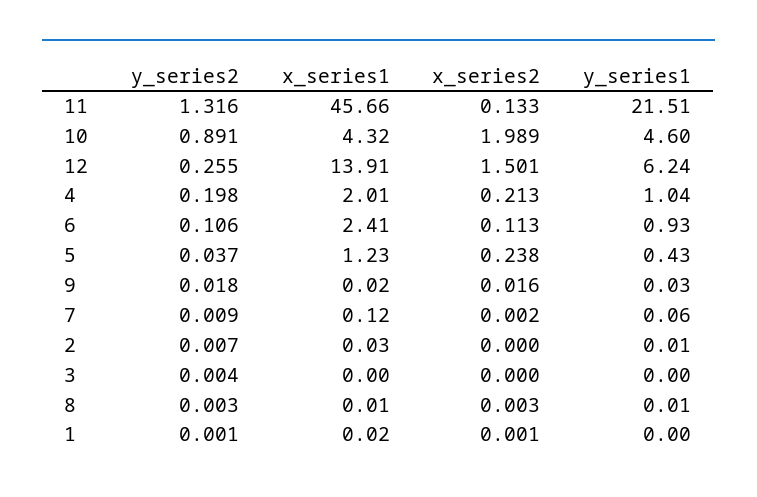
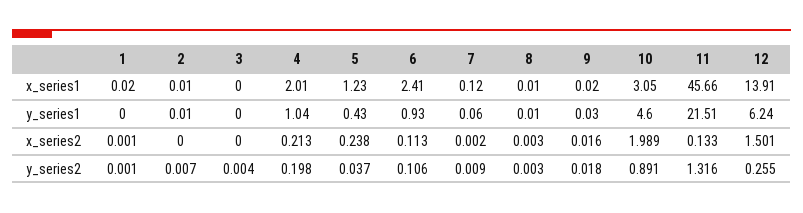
  {
    "y_series2": {
      "11": 1.316,
      "10": 0.891,
      "12": 0.255,
      "4": 0.198,
      "6": 0.106,
      "5": 0.037,
      "9": 0.018,
      "7": 0.009,
      "2": 0.007,
      "3": 0.004,
      "8": 0.003,
      "1": 0.001
    },
    "x_series1": {
      "11": 45.66,
-     "10": 4.32,
+     "10": 3.05,
      "12": 13.91,
      "4": 2.01,
      "6": 2.41,
      "5": 1.23,
      "9": 0.02,
      "7": 0.12,
-     "2": 0.03,
+     "2": 0.01,
      "3": 0,
      "8": 0.01,
      "1": 0.02
    },
    "x_series2": {
      "11": 0.133,
      "10": 1.989,
      "12": 1.501,
      "4": 0.213,
      "6": 0.113,
      "5": 0.238,
      "9": 0.016,
      "7": 0.002,
      "2": 0,
      "3": 0,
      "8": 0.003,
      "1": 0.001
    },
    "y_series1": {
      "11": 21.51,
      "10": 4.6,
      "12": 6.24,
      "4": 1.04,
      "6": 0.93,
      "5": 0.43,
      "9": 0.03,
      "7": 0.06,
      "2": 0.01,
      "3": 0,
      "8": 0.01,
      "1": 0
    }
  }

